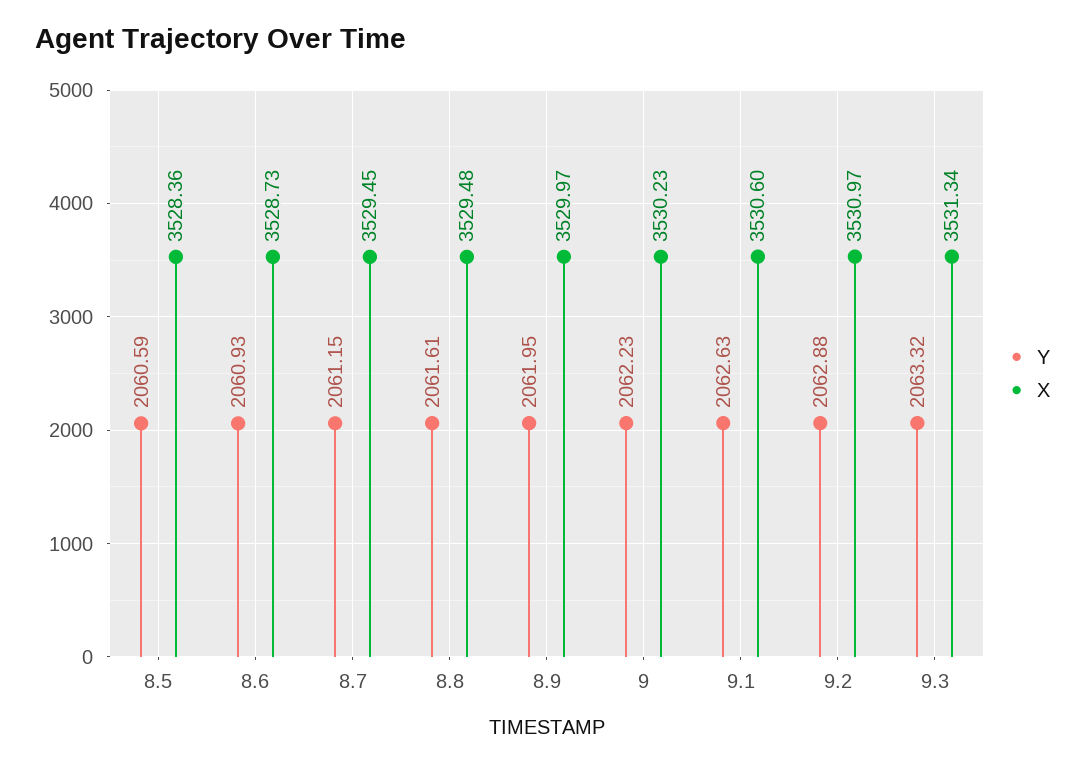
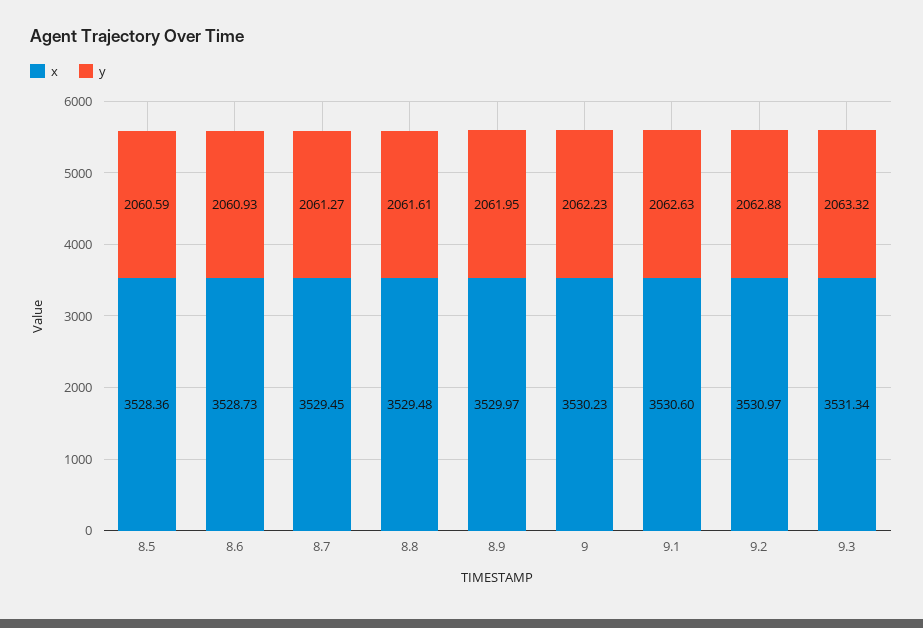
  {
    "Y": {
      "8.5": 2060.59,
      "8.6": 2060.93,
-     "8.7": 2061.15,
+     "8.7": 2061.27,
      "8.8": 2061.61,
      "8.9": 2061.95,
      "9": 2062.23,
      "9.1": 2062.63,
      "9.2": 2062.88,
      "9.3": 2063.32
    },
    "X": {
      "8.5": 3528.36,
      "8.6": 3528.73,
      "8.7": 3529.45,
      "8.8": 3529.48,
      "8.9": 3529.97,
      "9": 3530.23,
      "9.1": 3530.6,
      "9.2": 3530.97,
      "9.3": 3531.34
    }
  }

